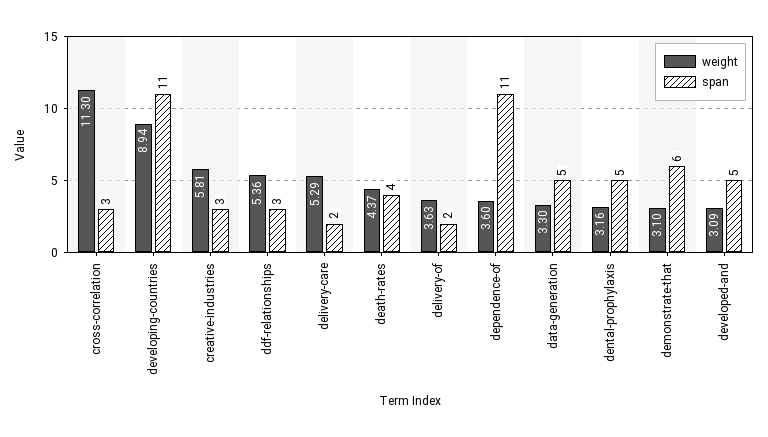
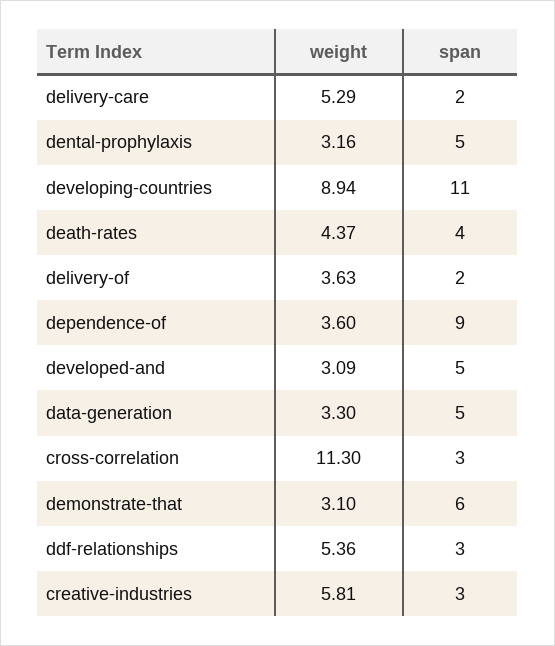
  {
    "weight": {
      "cross-correlation": 11.3,
      "developing-countries": 8.94,
      "creative-industries": 5.81,
      "ddf-relationships": 5.36,
      "delivery-care": 5.29,
      "death-rates": 4.37,
      "delivery-of": 3.63,
      "dependence-of": 3.6,
      "data-generation": 3.3,
      "dental-prophylaxis": 3.16,
      "demonstrate-that": 3.1,
      "developed-and": 3.09
    },
    "span": {
      "cross-correlation": 3,
      "developing-countries": 11,
      "creative-industries": 3,
      "ddf-relationships": 3,
      "delivery-care": 2,
      "death-rates": 4,
      "delivery-of": 2,
-     "dependence-of": 11,
+     "dependence-of": 9,
      "data-generation": 5,
      "dental-prophylaxis": 5,
      "demonstrate-that": 6,
      "developed-and": 5
    }
  }

